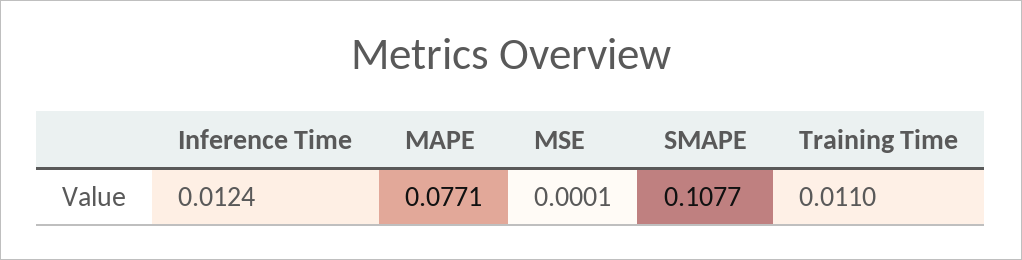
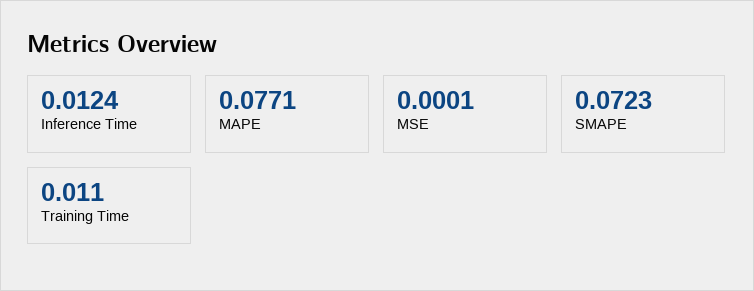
  {
    "Inference Time": 0.0124,
    "MAPE": 0.0771,
    "MSE": 0.0001,
-   "SMAPE": 0.1077,
+   "SMAPE": 0.0723,
    "Training Time": 0.011
  }

